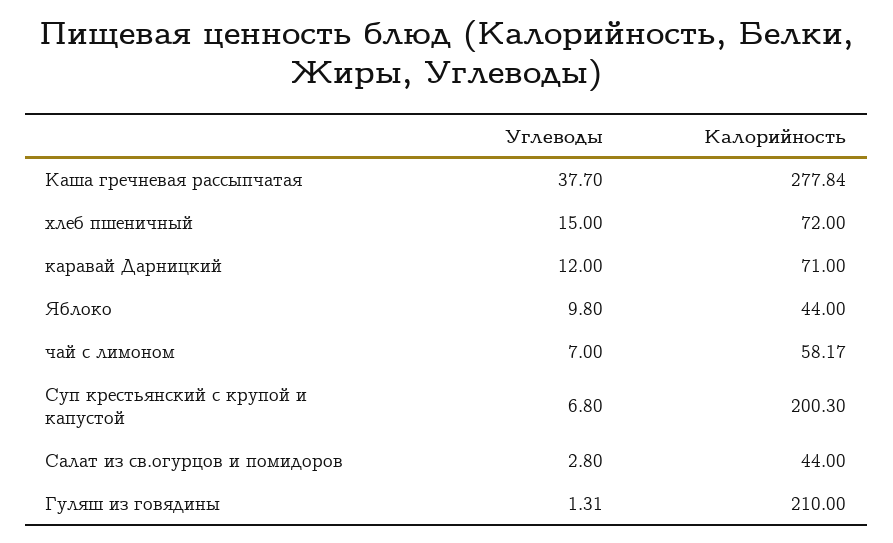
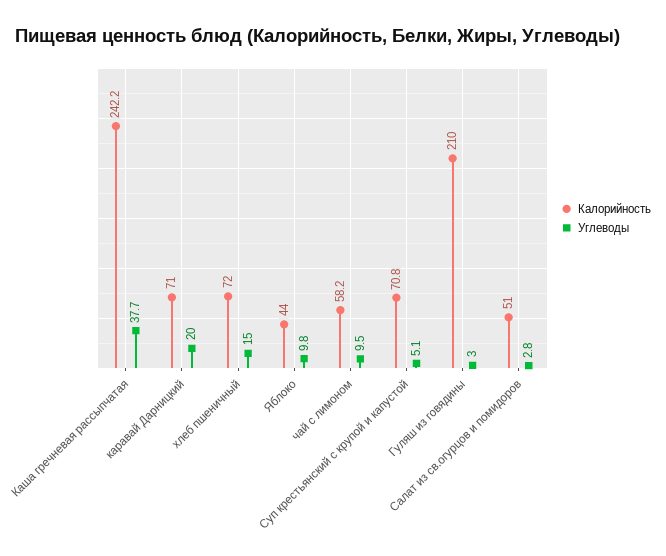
  {
    "Углеводы": {
      "Каша гречневая рассыпчатая": 37.7,
      "хлеб пшеничный": 15,
-     "каравай Дарницкий": 12,
+     "каравай Дарницкий": 20,
      "Яблоко": 9.8,
-     "чай с лимоном": 7,
+     "чай с лимоном": 9.5,
-     "Суп крестьянский с крупой и капустой": 6.8,
+     "Суп крестьянский с крупой и капустой": 5.1,
      "Салат из св.огурцов и помидоров": 2.8,
-     "Гуляш из говядины": 1.31
+     "Гуляш из говядины": 3
    },
    "Калорийность": {
-     "Каша гречневая рассыпчатая": 277.84,
+     "Каша гречневая рассыпчатая": 242.2,
      "хлеб пшеничный": 72,
      "каравай Дарницкий": 71,
      "Яблоко": 44,
      "чай с лимоном": 58.17,
-     "Суп крестьянский с крупой и капустой": 200.3,
+     "Суп крестьянский с крупой и капустой": 70.8,
-     "Салат из св.огурцов и помидоров": 44,
+     "Салат из св.огурцов и помидоров": 51,
      "Гуляш из говядины": 210
    }
  }

